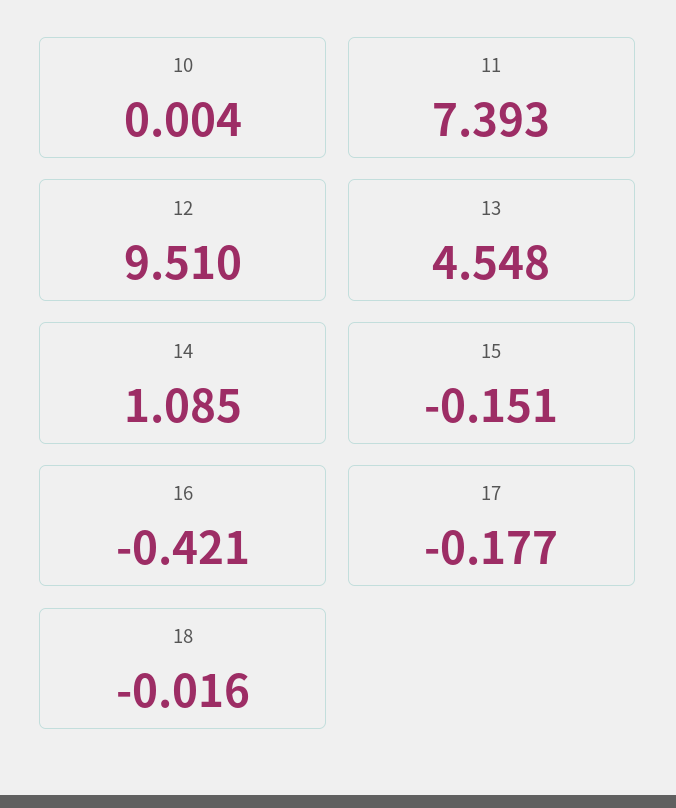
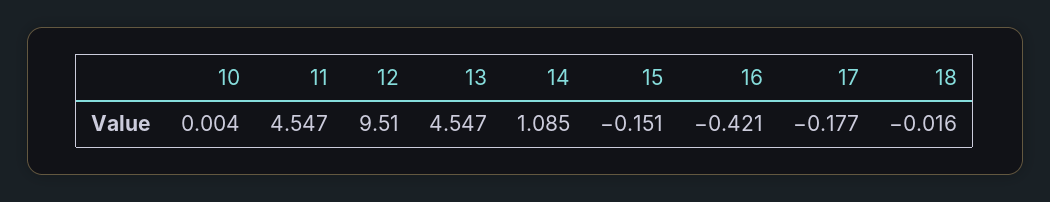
  {
    "10": 0.004,
-   "11": 7.393,
+   "11": 4.547,
    "12": 9.51,
-   "13": 4.548,
+   "13": 4.547,
    "14": 1.085,
    "15": -0.151,
    "16": -0.421,
    "17": -0.177,
    "18": -0.016
  }

